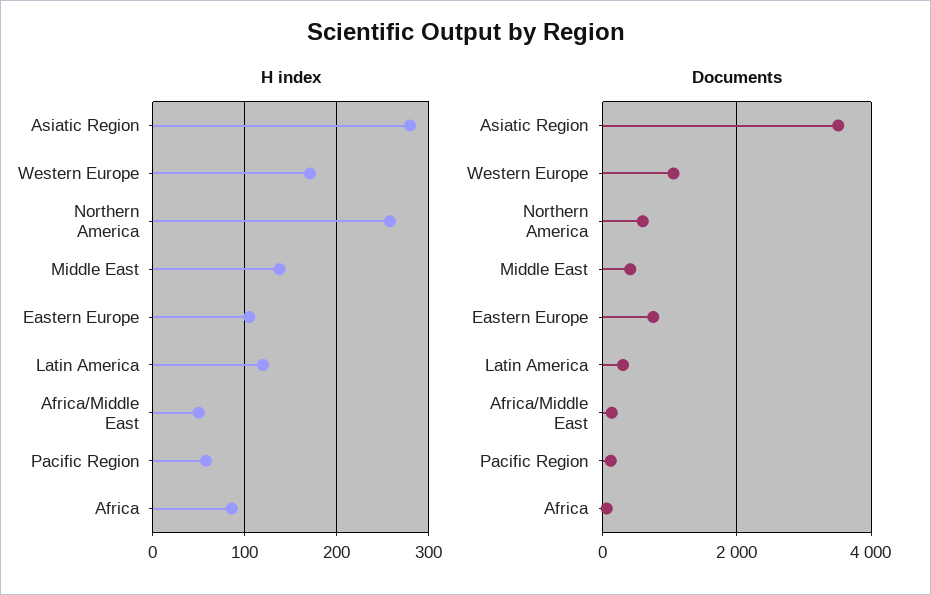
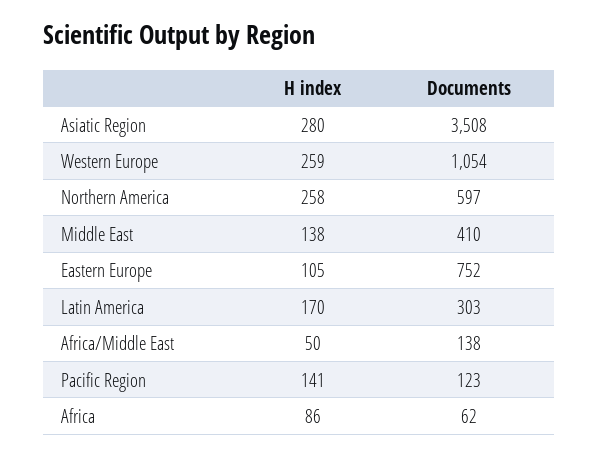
  {
    "H index": {
      "Asiatic Region": 280,
-     "Western Europe": 170,
+     "Western Europe": 259,
      "Northern America": 258,
      "Middle East": 138,
      "Eastern Europe": 105,
-     "Latin America": 120,
+     "Latin America": 170,
      "Africa/Middle East": 50,
-     "Pacific Region": 60,
+     "Pacific Region": 141,
      "Africa": 86
    },
    "Documents": {
      "Asiatic Region": 3508,
      "Western Europe": 1054,
      "Northern America": 597,
      "Middle East": 410,
      "Eastern Europe": 752,
      "Latin America": 303,
      "Africa/Middle East": 138,
      "Pacific Region": 123,
      "Africa": 62
    }
  }

